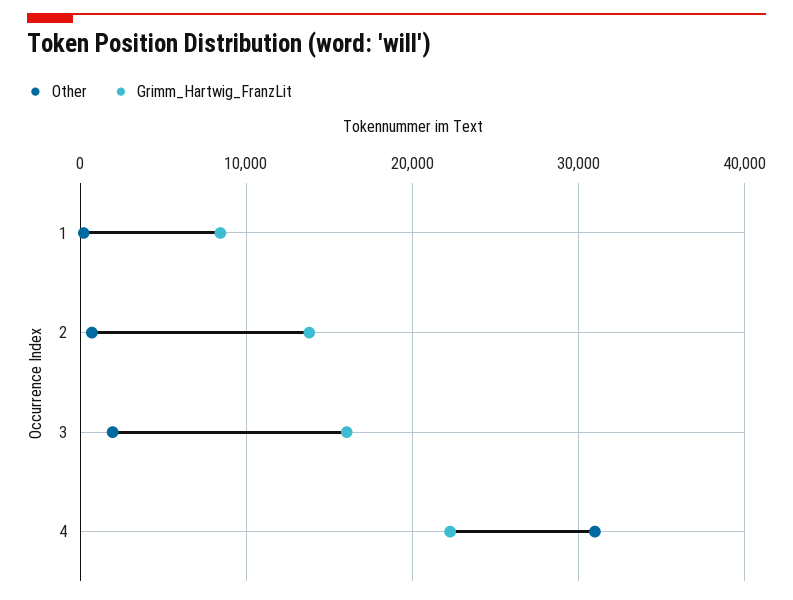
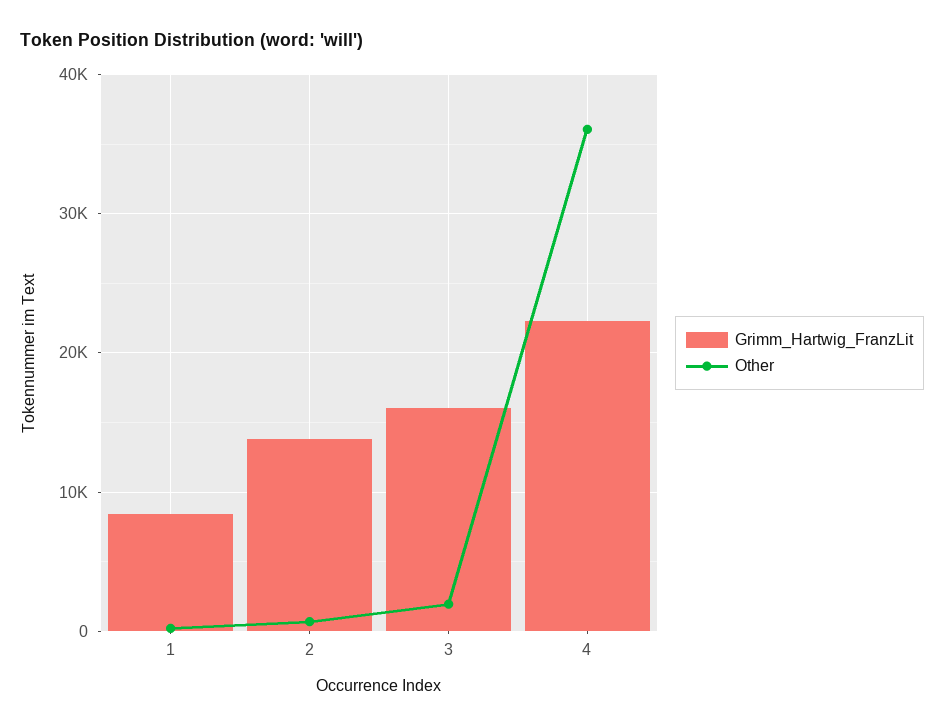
  {
    "Other": {
      "1": 0,
      "2": 1000,
      "3": 2000,
-     "4": 31000
+     "4": 36000
    },
    "Grimm_Hartwig_FranzLit": {
      "1": 8000,
      "2": 14000,
      "3": 16000,
      "4": 22000
    }
  }

